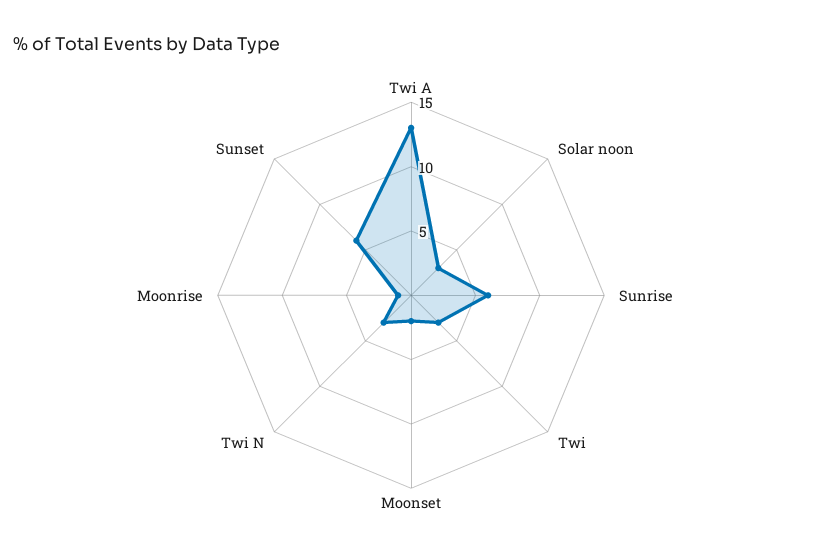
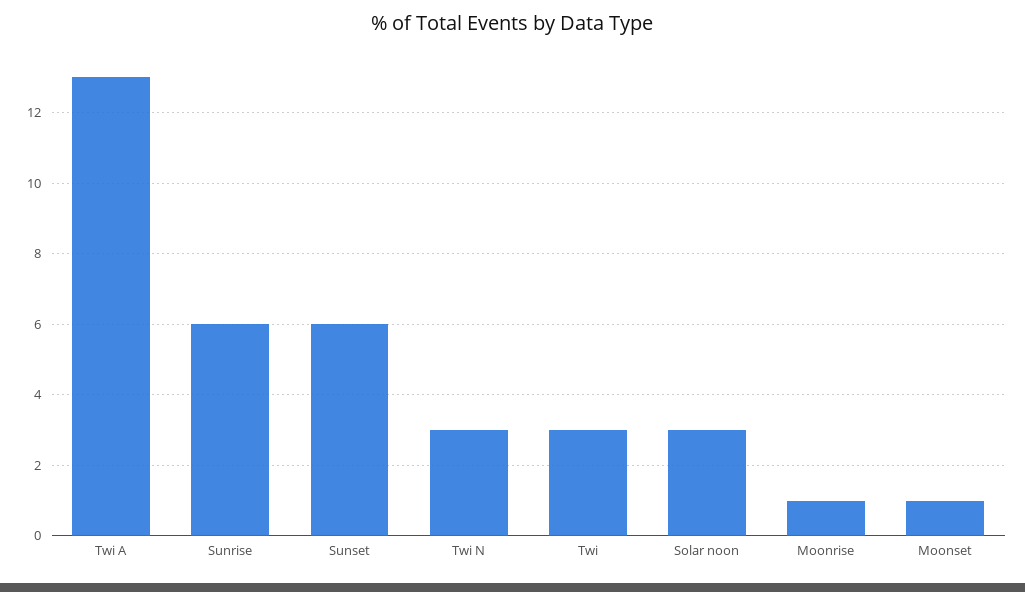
  {
    "Twi A": 13,
    "Solar noon": 3,
    "Sunrise": 6,
    "Twi": 3,
-   "Moonset": 2,
+   "Moonset": 1,
    "Twi N": 3,
    "Moonrise": 1,
    "Sunset": 6
  }

